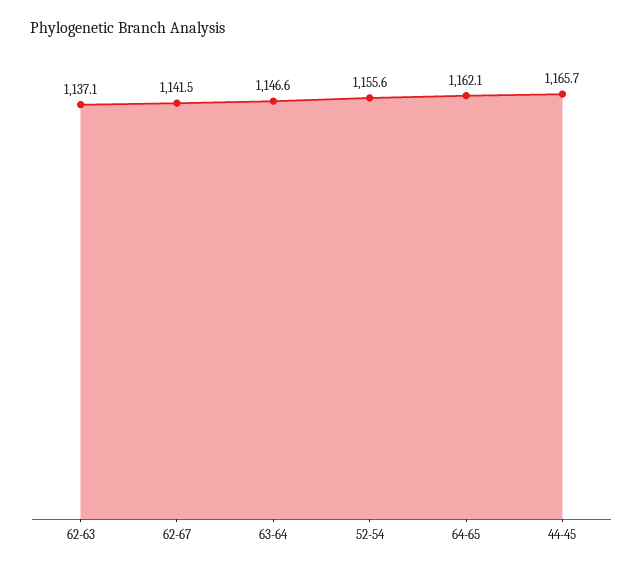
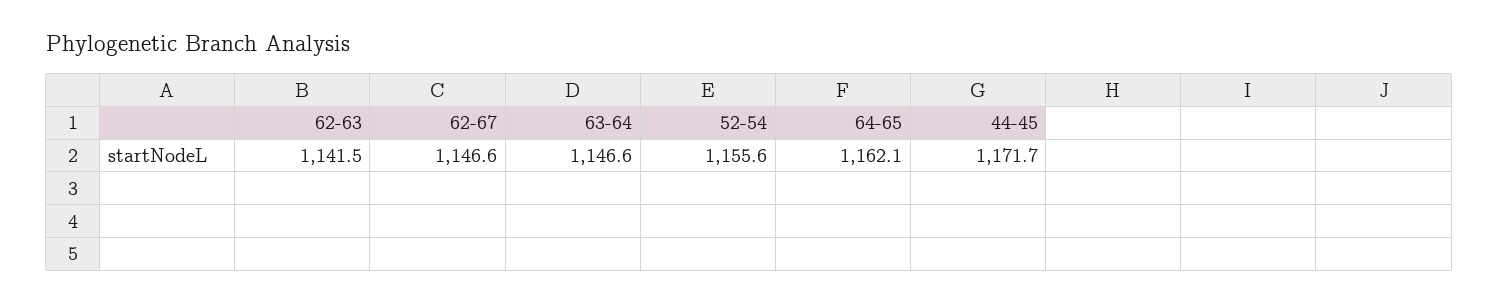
  {
-   "62-63": 1137.1,
+   "62-63": 1141.5,
-   "62-67": 1141.5,
+   "62-67": 1146.6,
    "63-64": 1146.6,
    "52-54": 1155.6,
    "64-65": 1162.1,
-   "44-45": 1165.7
+   "44-45": 1171.7
  }

